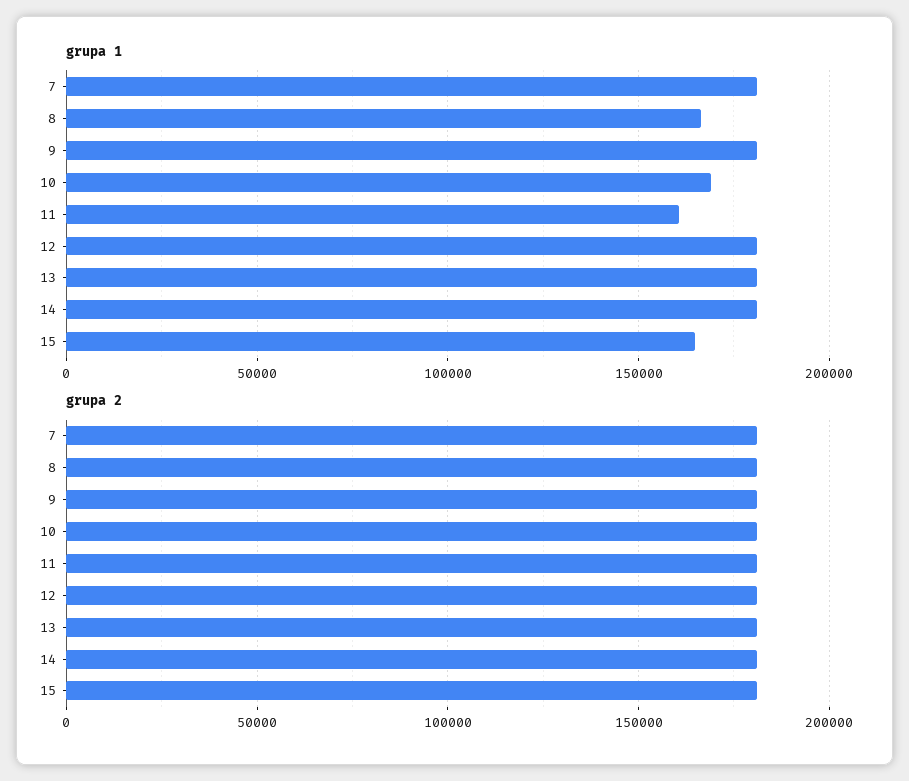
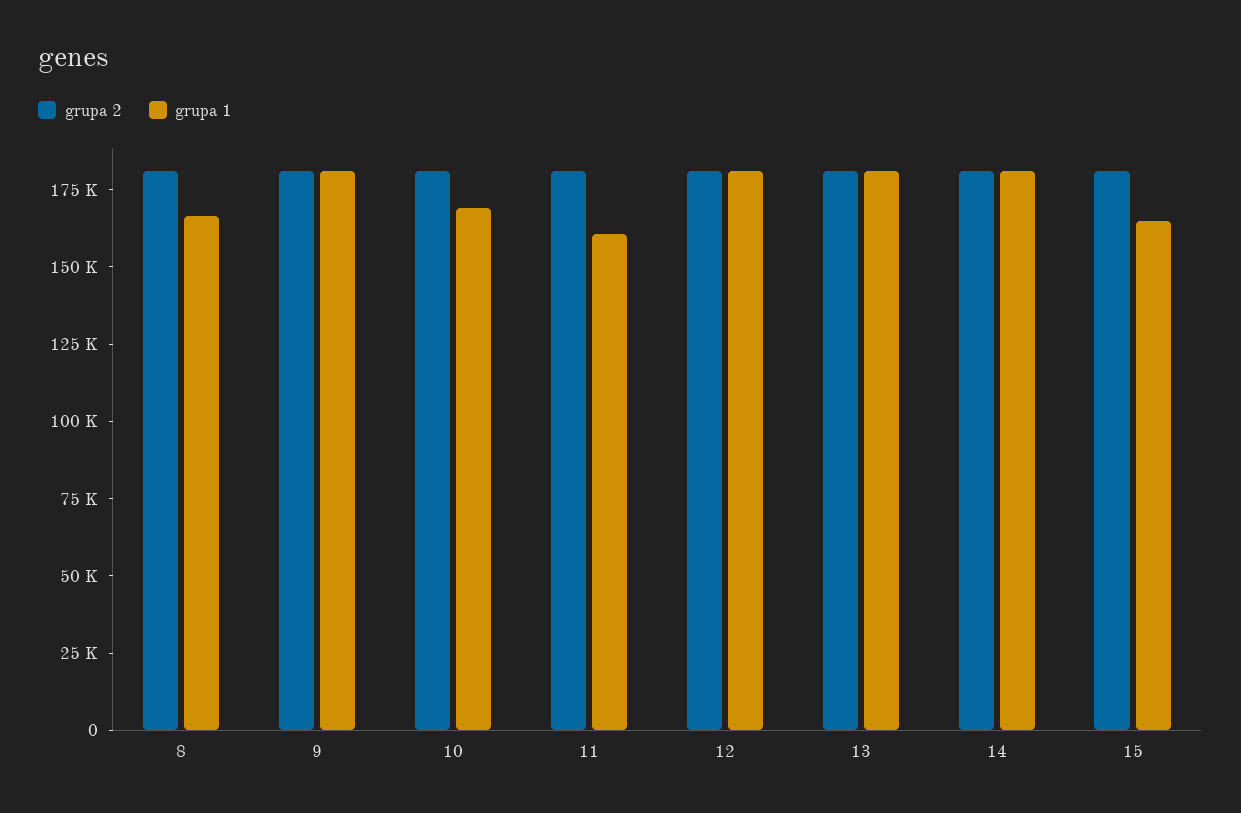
  {
    "grupa 1": {
-     "7": 180000,
      "8": 165000,
      "9": 180000,
      "10": 170000,
      "11": 160000,
      "12": 180000,
      "13": 180000,
      "14": 180000,
      "15": 165000
    },
    "grupa 2": {
-     "7": 180000,
      "8": 180000,
      "9": 180000,
      "10": 180000,
      "11": 180000,
      "12": 180000,
      "13": 180000,
      "14": 180000,
      "15": 180000
    }
  }

